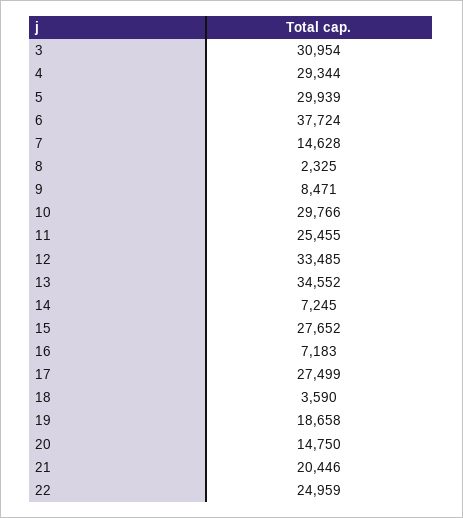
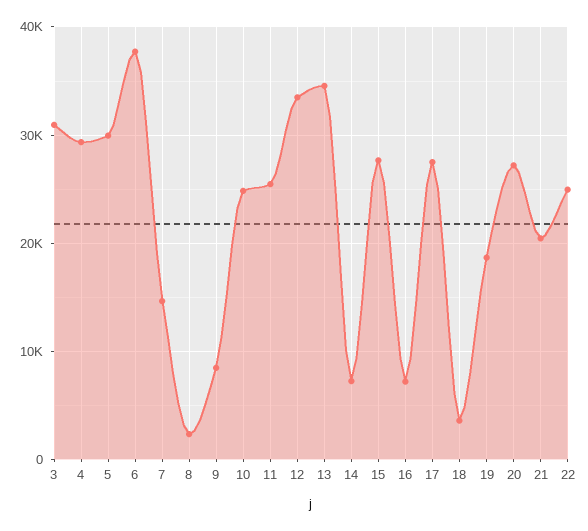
  {
    "3": 30954,
    "4": 29344,
    "5": 29939,
    "6": 37724,
    "7": 14628,
    "8": 2325,
    "9": 8471,
-   "10": 29766,
+   "10": 25000,
    "11": 25455,
    "12": 33485,
    "13": 34552,
    "14": 7245,
    "15": 27652,
    "16": 7183,
    "17": 27499,
    "18": 3590,
    "19": 18658,
-   "20": 14750,
+   "20": 27000,
    "21": 20446,
    "22": 24959
  }

